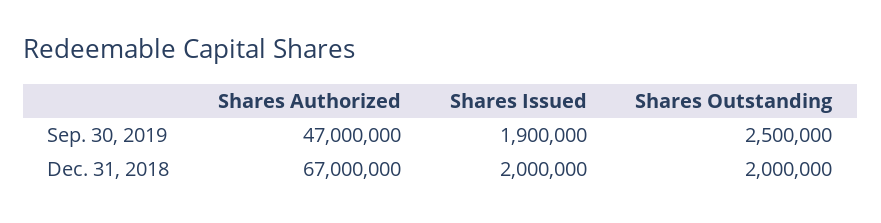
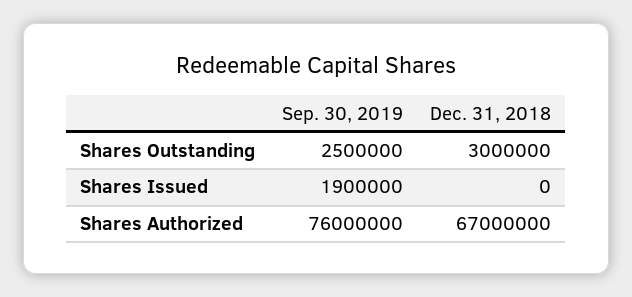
  {
    "Shares Authorized": {
-     "Sep. 30, 2019": 47000000,
+     "Sep. 30, 2019": 76000000,
      "Dec. 31, 2018": 67000000
    },
    "Shares Issued": {
      "Sep. 30, 2019": 1900000,
-     "Dec. 31, 2018": 2000000
+     "Dec. 31, 2018": 0
    },
    "Shares Outstanding": {
      "Sep. 30, 2019": 2500000,
-     "Dec. 31, 2018": 2000000
+     "Dec. 31, 2018": 3000000
    }
  }

